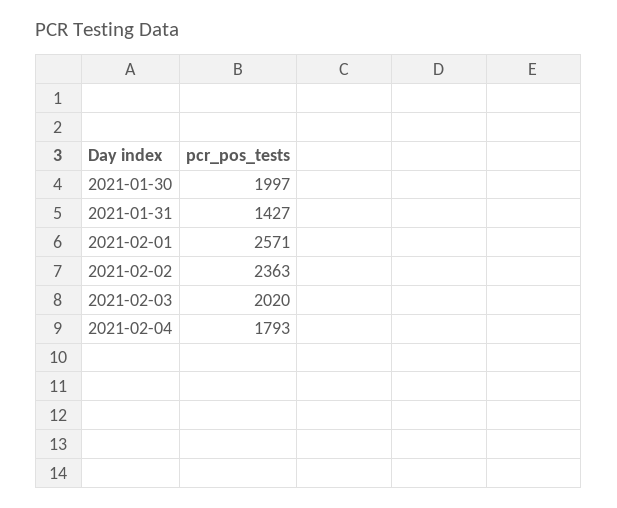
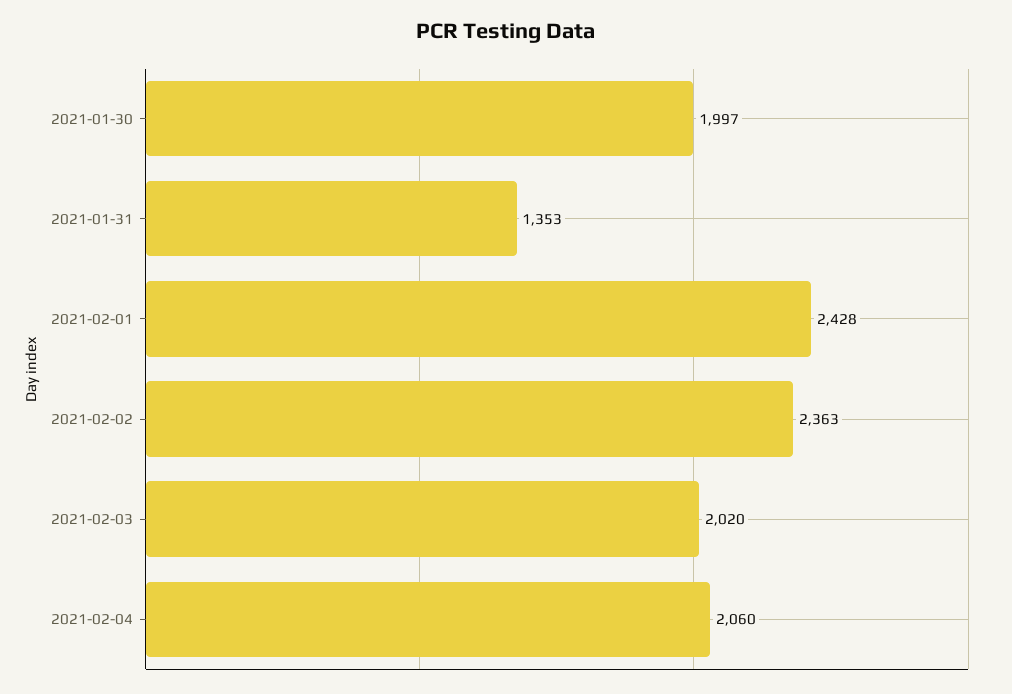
  {
    "2021-01-30": 1997,
-   "2021-01-31": 1427,
+   "2021-01-31": 1353,
-   "2021-02-01": 2571,
+   "2021-02-01": 2428,
    "2021-02-02": 2363,
    "2021-02-03": 2020,
-   "2021-02-04": 1793
+   "2021-02-04": 2060
  }

